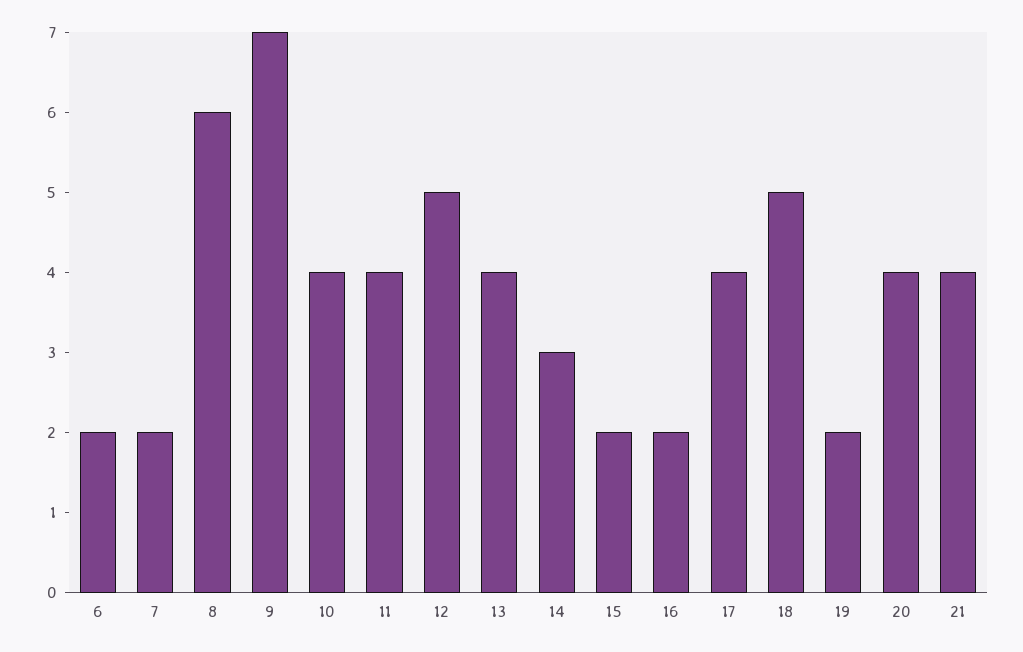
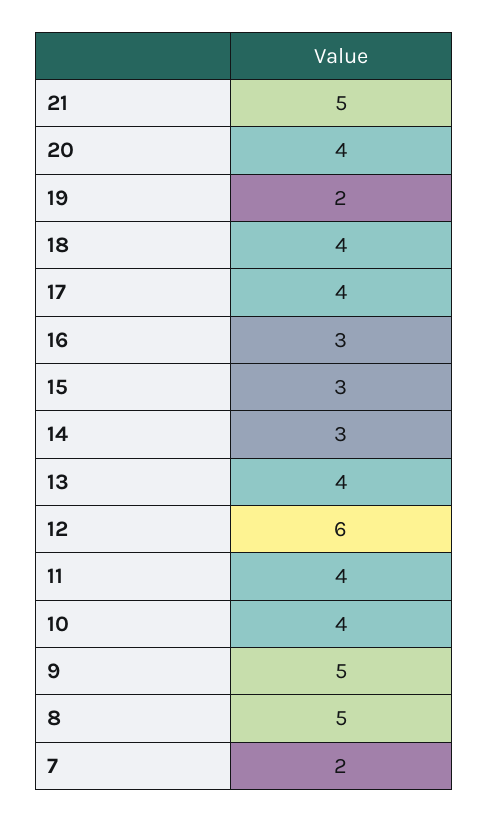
  {
-   "6": 2,
    "7": 2,
-   "8": 6,
+   "8": 5,
-   "9": 7,
+   "9": 5,
    "10": 4,
    "11": 4,
-   "12": 5,
+   "12": 6,
    "13": 4,
    "14": 3,
-   "15": 2,
+   "15": 3,
-   "16": 2,
+   "16": 3,
    "17": 4,
-   "18": 5,
+   "18": 4,
    "19": 2,
    "20": 4,
-   "21": 4
+   "21": 5
  }

